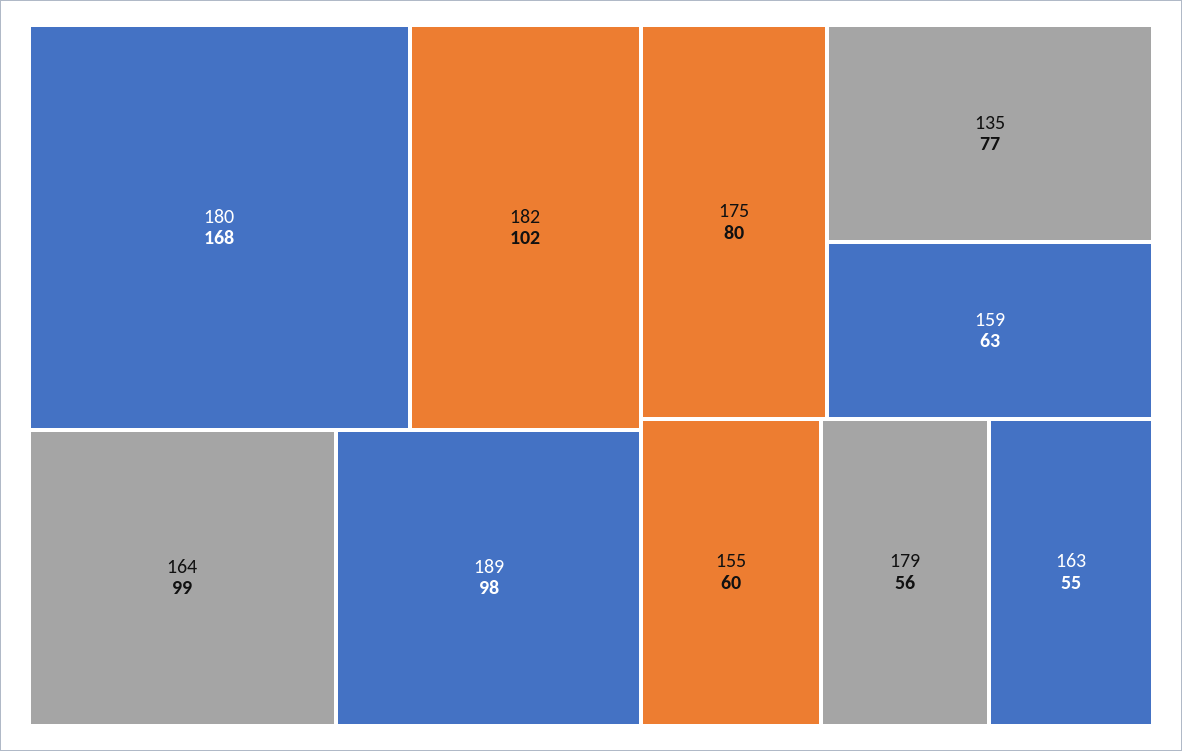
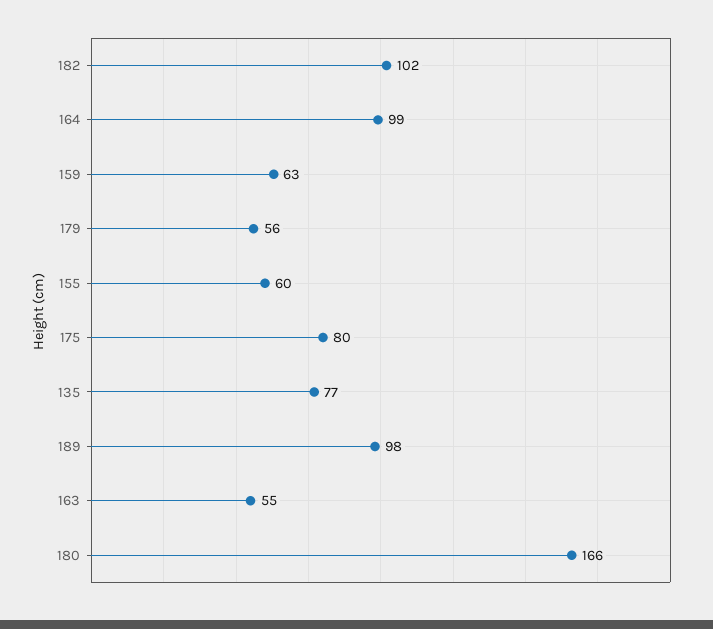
  {
-   "180": 168,
+   "180": 166,
    "182": 102,
    "164": 99,
    "189": 98,
    "175": 80,
    "135": 77,
    "159": 63,
    "155": 60,
    "179": 56,
    "163": 55
  }

